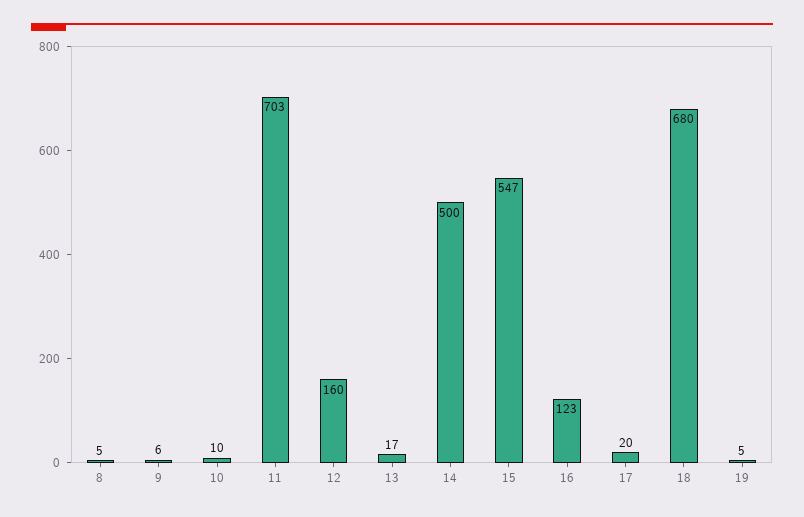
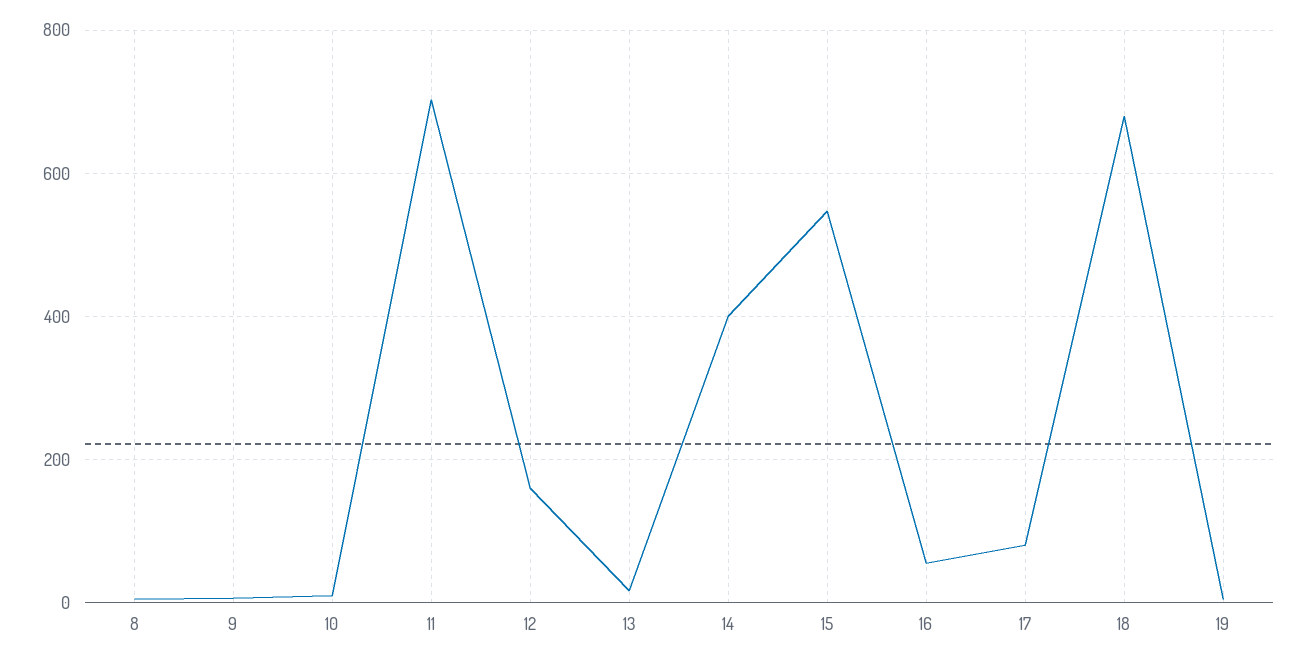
  {
    "8": 5,
    "9": 6,
    "10": 10,
    "11": 703,
    "12": 160,
    "13": 17,
-   "14": 500,
+   "14": 400,
    "15": 547,
-   "16": 123,
+   "16": 60,
-   "17": 20,
+   "17": 80,
    "18": 680,
    "19": 5
  }

